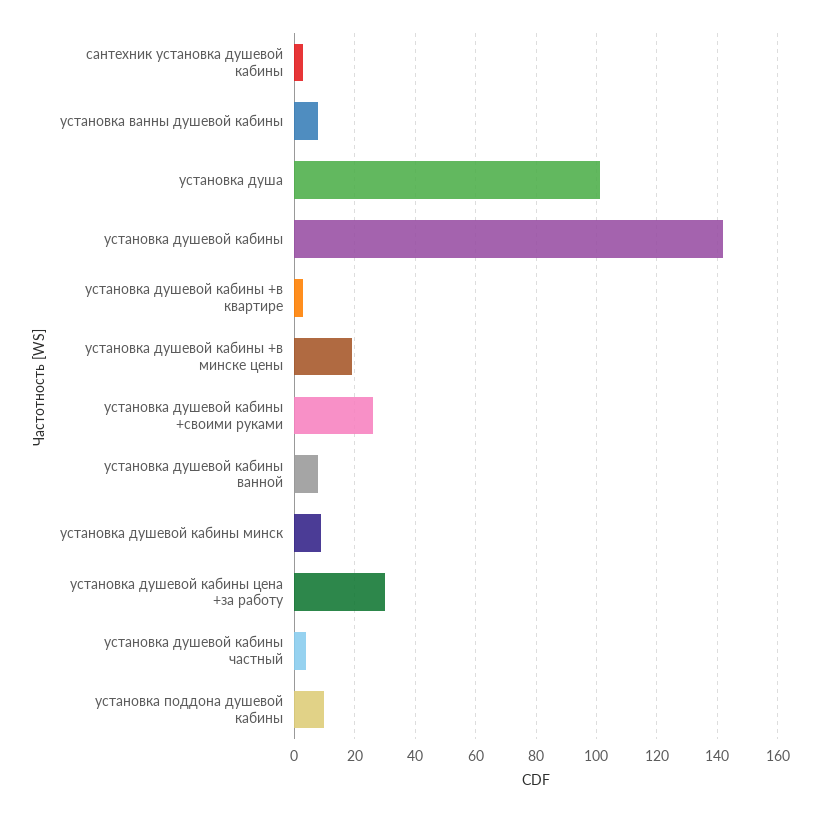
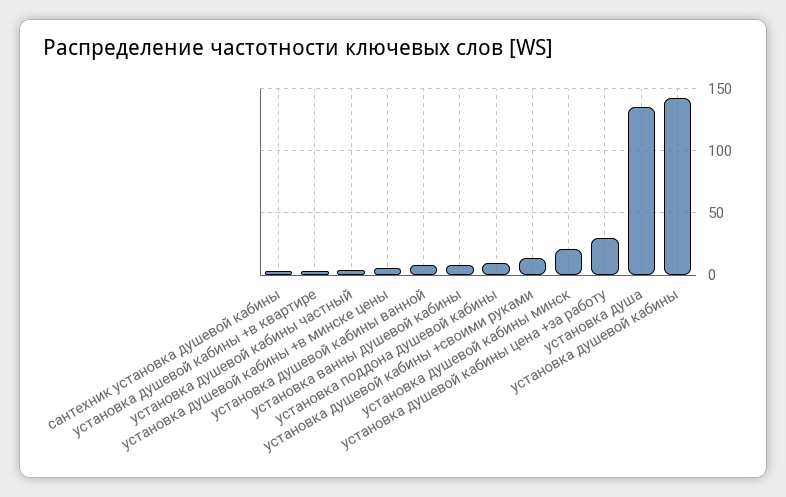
  {
    "сантехник установка душевой кабины": 5,
    "установка ванны душевой кабины": 10,
-   "установка душа": 100,
+   "установка душа": 135,
    "установка душевой кабины": 140,
    "установка душевой кабины +в квартире": 5,
-   "установка душевой кабины +в минске цены": 20,
+   "установка душевой кабины +в минске цены": 5,
-   "установка душевой кабины +своими руками": 25,
+   "установка душевой кабины +своими руками": 15,
    "установка душевой кабины ванной": 10,
-   "установка душевой кабины минск": 10,
+   "установка душевой кабины минск": 20,
    "установка душевой кабины цена +за работу": 30,
    "установка душевой кабины частный": 5,
    "установка поддона душевой кабины": 10
  }

